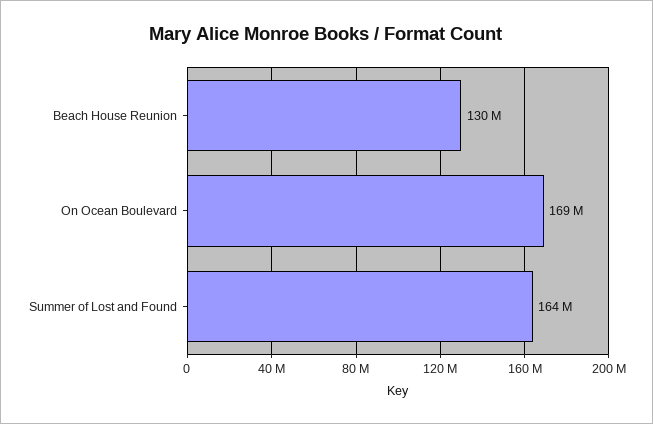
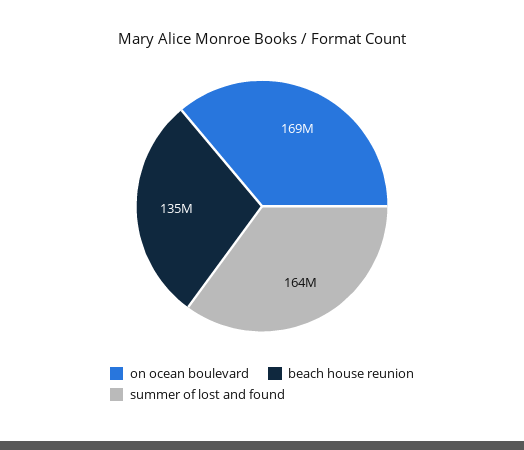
  {
-   "Beach House Reunion": 130000000,
+   "Beach House Reunion": 135000000,
    "On Ocean Boulevard": 169000000,
    "Summer of Lost and Found": 164000000
  }

